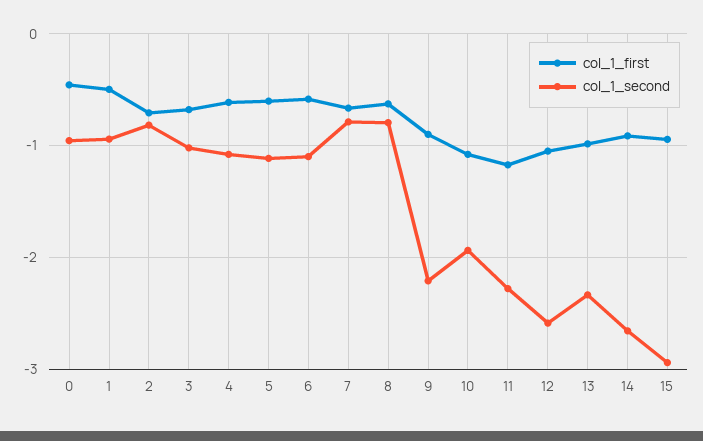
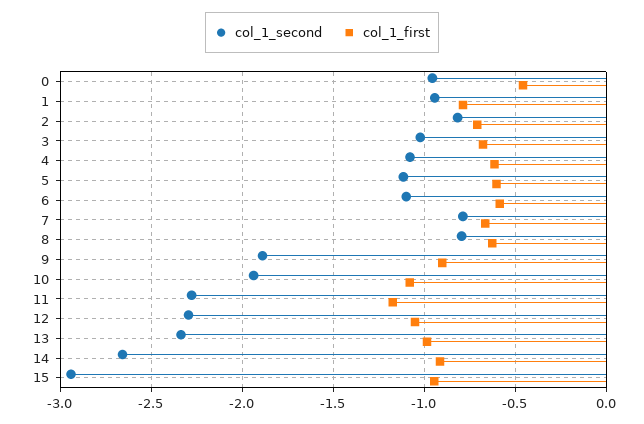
  {
    "col_1_first": {
      "0": -0.45,
-     "1": -0.5,
+     "1": -0.8,
      "2": -0.7,
      "3": -0.7,
      "4": -0.6,
      "5": -0.6,
      "6": -0.6,
      "7": -0.65,
      "8": -0.65,
      "9": -0.9,
      "10": -1.1,
      "11": -1.15,
      "12": -1.05,
      "13": -1,
      "14": -0.9,
      "15": -0.95
    },
    "col_1_second": {
      "0": -0.95,
      "1": -0.95,
      "2": -0.8,
      "3": -1,
      "4": -1.1,
      "5": -1.1,
      "6": -1.1,
      "7": -0.8,
      "8": -0.8,
-     "9": -2.2,
+     "9": -1.9,
      "10": -1.95,
      "11": -2.3,
-     "12": -2.6,
+     "12": -2.3,
      "13": -2.35,
      "14": -2.65,
      "15": -2.95
    }
  }

